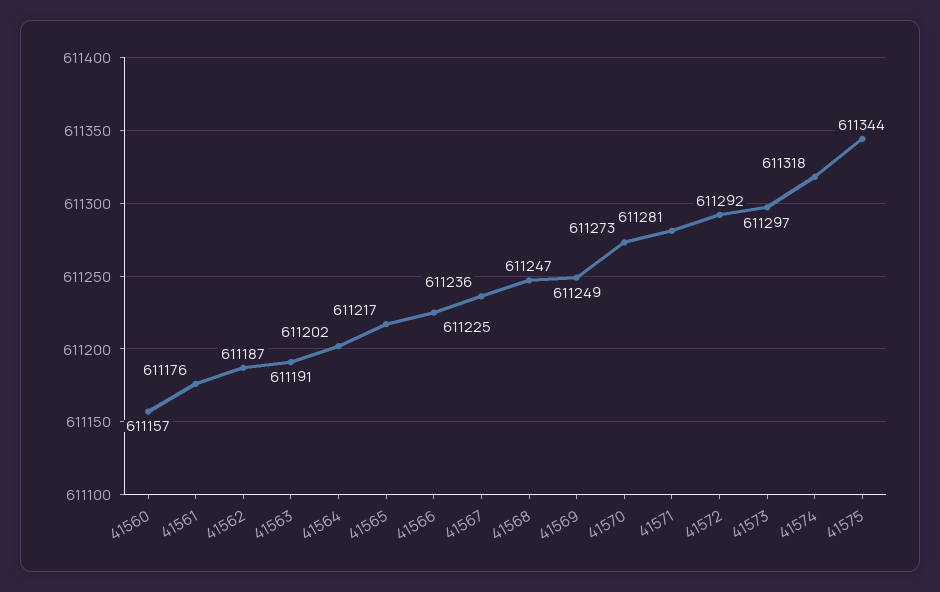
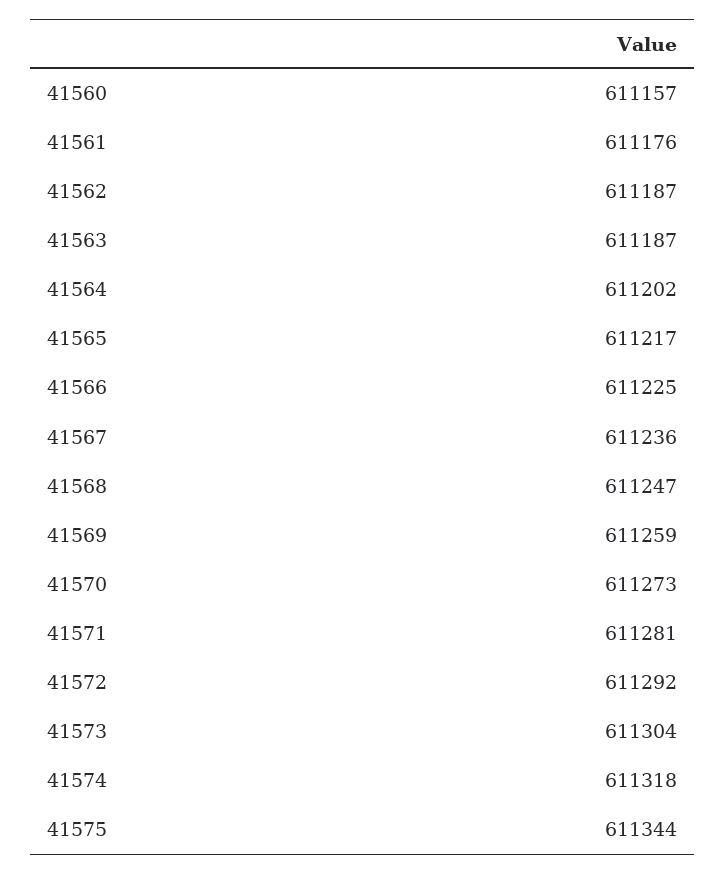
  {
    "41560": 611157,
    "41561": 611176,
    "41562": 611187,
-   "41563": 611191,
+   "41563": 611187,
    "41564": 611202,
    "41565": 611217,
    "41566": 611225,
    "41567": 611236,
    "41568": 611247,
-   "41569": 611249,
+   "41569": 611259,
    "41570": 611273,
    "41571": 611281,
    "41572": 611292,
-   "41573": 611297,
+   "41573": 611304,
    "41574": 611318,
    "41575": 611344
  }

